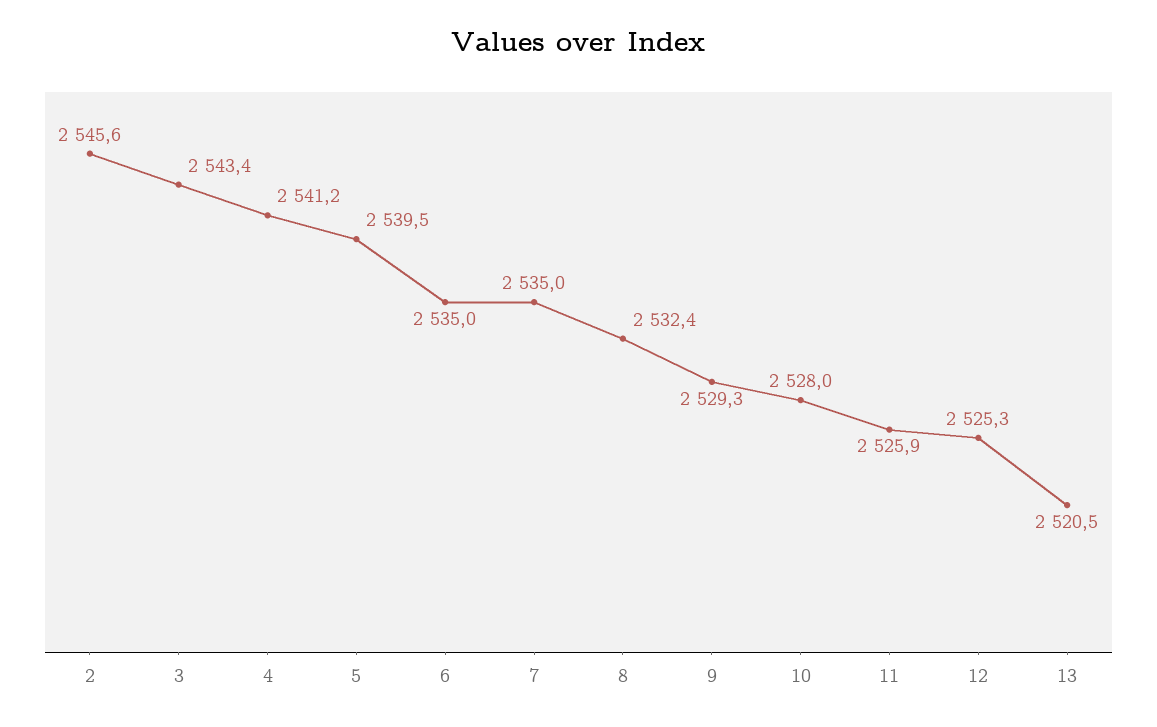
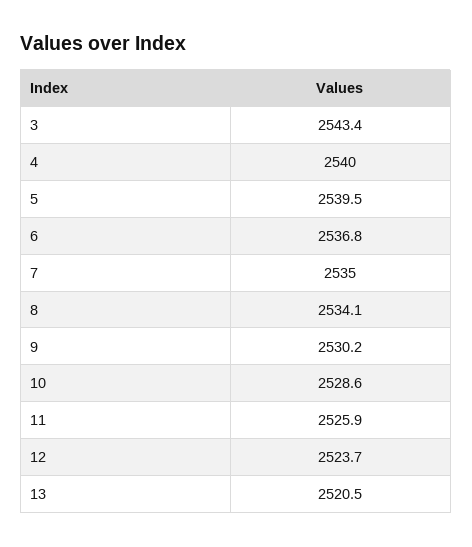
  {
-   "2": 2545.6,
    "3": 2543.4,
-   "4": 2541.2,
+   "4": 2540,
    "5": 2539.5,
-   "6": 2535,
+   "6": 2536.8,
    "7": 2535,
-   "8": 2532.4,
+   "8": 2534.1,
-   "9": 2529.3,
+   "9": 2530.2,
-   "10": 2528,
+   "10": 2528.6,
    "11": 2525.9,
-   "12": 2525.3,
+   "12": 2523.7,
    "13": 2520.5
  }

